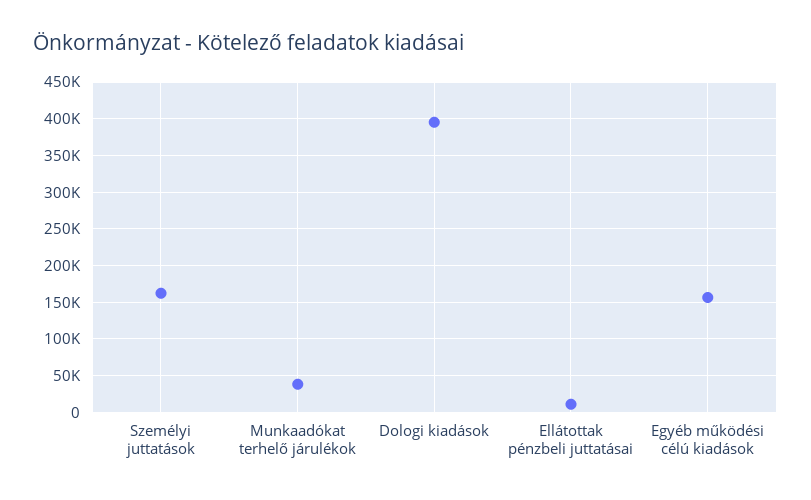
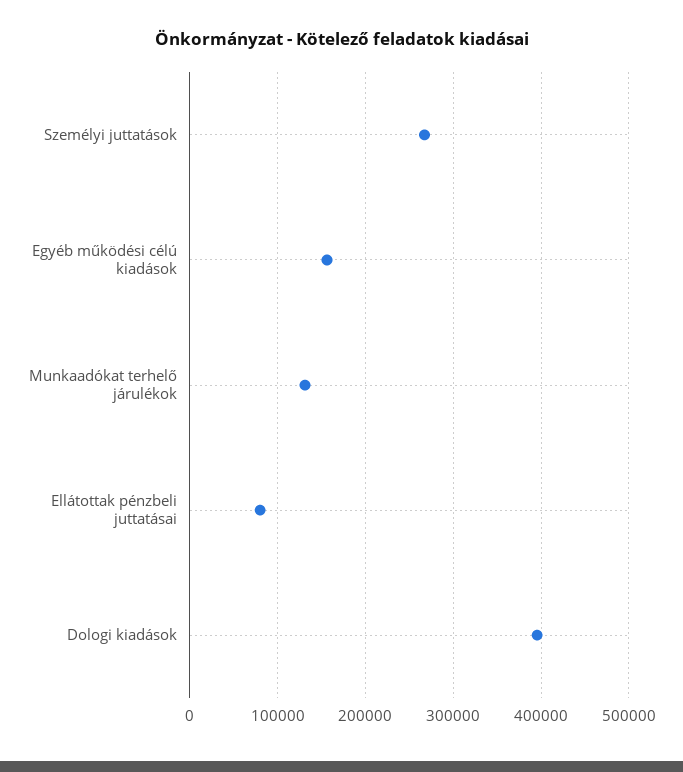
  {
-   "Személyi juttatások": 160000,
+   "Személyi juttatások": 270000,
-   "Munkaadókat terhelő járulékok": 40000,
+   "Munkaadókat terhelő járulékok": 130000,
    "Dologi kiadások": 400000,
-   "Ellátottak pénzbeli juttatásai": 10000,
+   "Ellátottak pénzbeli juttatásai": 80000,
    "Egyéb működési célú kiadások": 160000
  }

